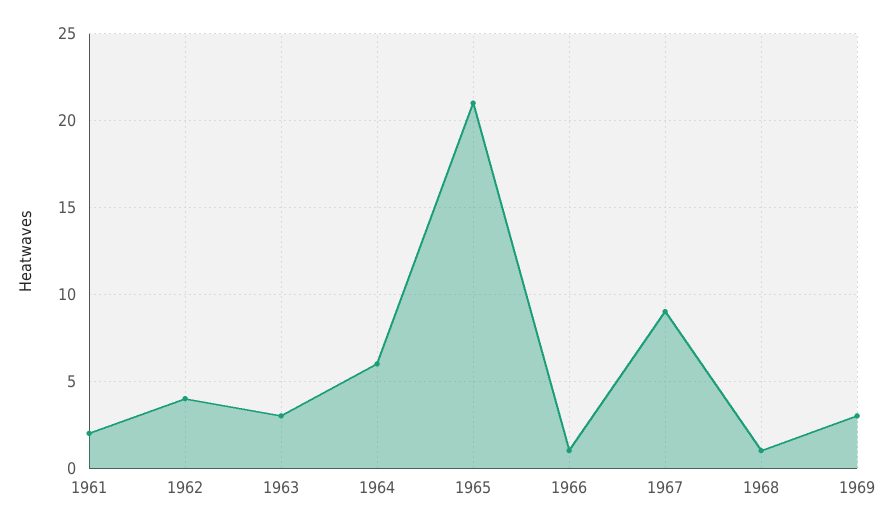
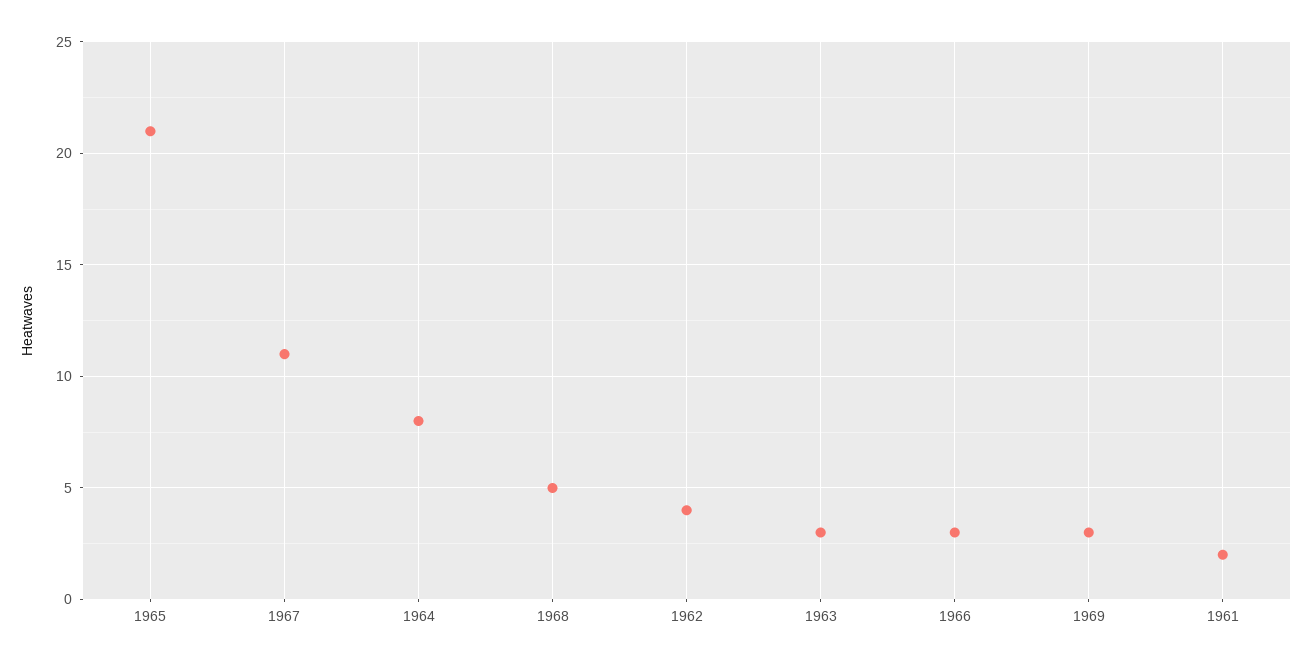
  {
    "1961": 2,
    "1962": 4,
    "1963": 3,
-   "1964": 6,
+   "1964": 8,
    "1965": 21,
-   "1966": 1,
+   "1966": 3,
-   "1967": 9,
+   "1967": 11,
-   "1968": 1,
+   "1968": 5,
    "1969": 3
  }

